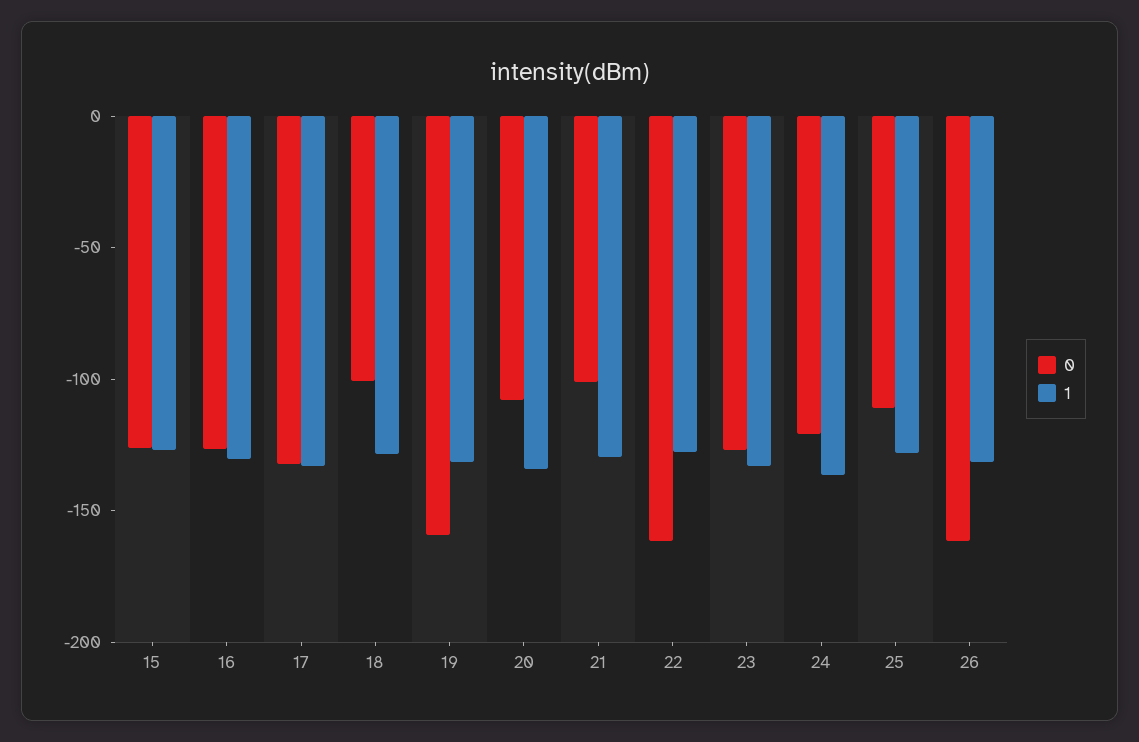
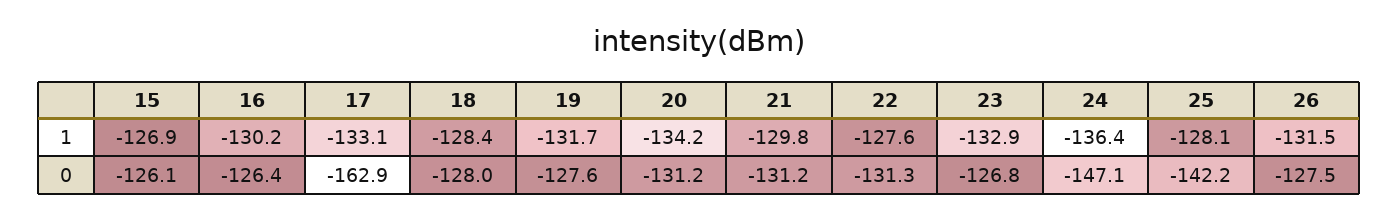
  {
    "0": {
      "15": -126.1,
      "16": -126.4,
-     "17": -130,
+     "17": -162.9,
-     "18": -100,
+     "18": -128,
-     "19": -160,
+     "19": -127.6,
-     "20": -110,
+     "20": -131.2,
-     "21": -100,
+     "21": -131.2,
-     "22": -160,
+     "22": -131.3,
      "23": -126.8,
-     "24": -120,
+     "24": -147.1,
-     "25": -110,
+     "25": -142.2,
-     "26": -160
+     "26": -127.5
    },
    "1": {
      "15": -126.9,
      "16": -130.2,
      "17": -133.1,
      "18": -128.4,
      "19": -131.7,
      "20": -134.2,
      "21": -129.8,
      "22": -127.6,
      "23": -132.9,
      "24": -136.4,
      "25": -128.1,
      "26": -131.5
    }
  }

